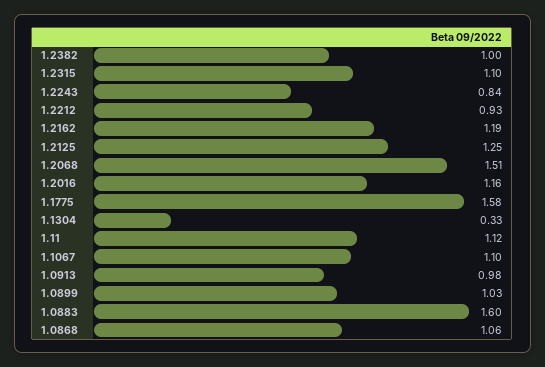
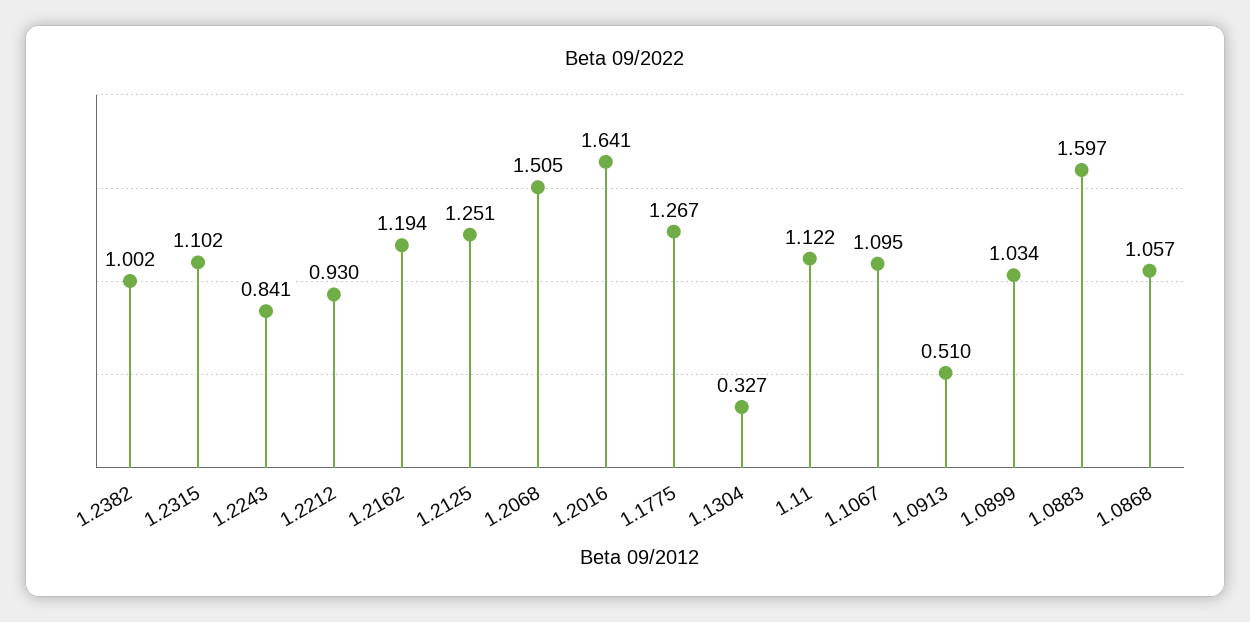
  {
    "1.2382": 1.002,
    "1.2315": 1.102,
    "1.2243": 0.841,
    "1.2212": 0.93,
    "1.2162": 1.194,
    "1.2125": 1.251,
    "1.2068": 1.505,
-   "1.2016": 1.16,
+   "1.2016": 1.641,
-   "1.1775": 1.58,
+   "1.1775": 1.267,
    "1.1304": 0.327,
    "1.11": 1.122,
    "1.1067": 1.095,
-   "1.0913": 0.98,
+   "1.0913": 0.51,
    "1.0899": 1.034,
    "1.0883": 1.597,
    "1.0868": 1.057
  }

